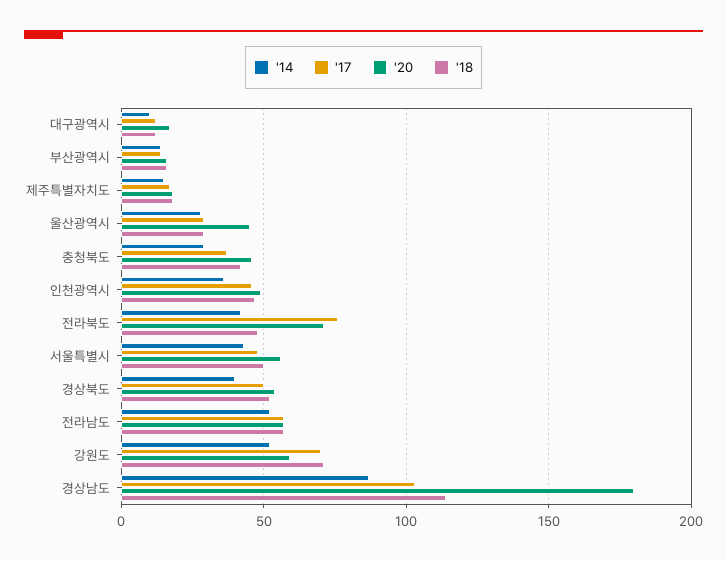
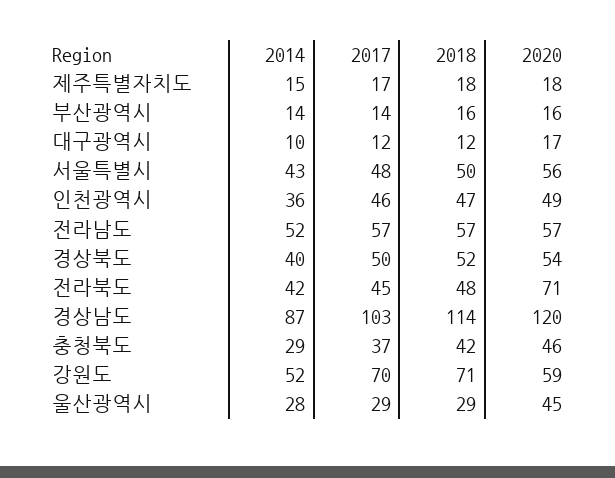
  {
    "'14": {
      "대구광역시": 10,
      "부산광역시": 14,
      "제주특별자치도": 15,
      "울산광역시": 28,
      "충청북도": 29,
      "인천광역시": 36,
      "전라북도": 42,
      "서울특별시": 43,
      "경상북도": 40,
      "전라남도": 52,
      "강원도": 52,
      "경상남도": 87
    },
    "'17": {
      "대구광역시": 12,
      "부산광역시": 14,
      "제주특별자치도": 17,
      "울산광역시": 29,
      "충청북도": 37,
      "인천광역시": 46,
-     "전라북도": 75,
+     "전라북도": 45,
      "서울특별시": 48,
      "경상북도": 50,
      "전라남도": 57,
      "강원도": 70,
      "경상남도": 103
    },
    "'20": {
      "대구광역시": 17,
      "부산광역시": 16,
      "제주특별자치도": 18,
      "울산광역시": 45,
      "충청북도": 46,
      "인천광역시": 49,
      "전라북도": 71,
      "서울특별시": 56,
      "경상북도": 54,
      "전라남도": 57,
      "강원도": 59,
-     "경상남도": 180
+     "경상남도": 120
    },
    "'18": {
      "대구광역시": 12,
      "부산광역시": 16,
      "제주특별자치도": 18,
      "울산광역시": 29,
      "충청북도": 42,
      "인천광역시": 47,
      "전라북도": 48,
      "서울특별시": 50,
      "경상북도": 52,
      "전라남도": 57,
      "강원도": 71,
      "경상남도": 114
    }
  }

